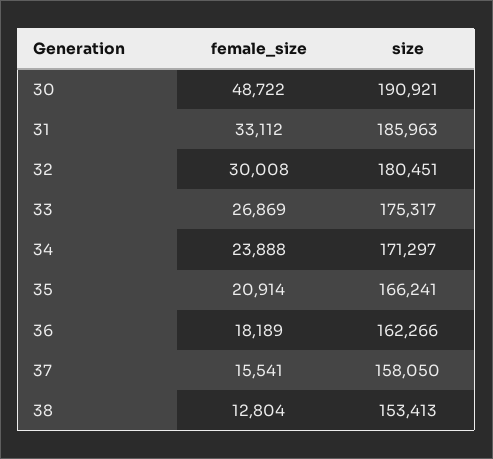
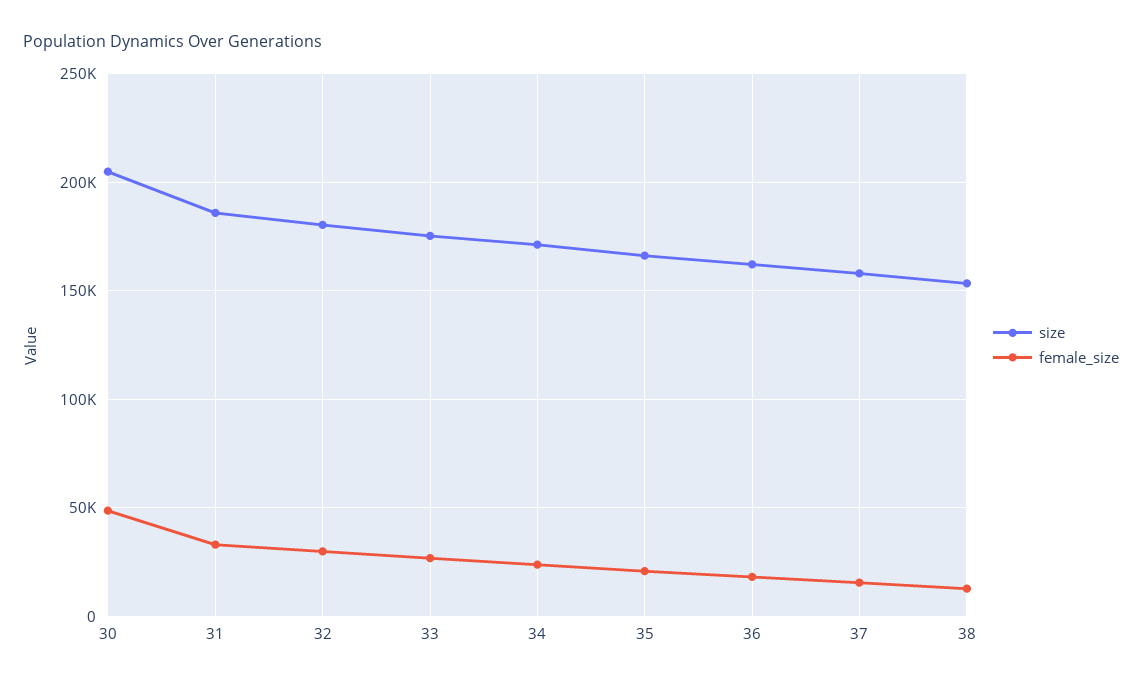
  {
    "female_size": {
      "30": 48722,
      "31": 33112,
      "32": 30008,
      "33": 26869,
      "34": 23888,
      "35": 20914,
      "36": 18189,
      "37": 15541,
      "38": 12804
    },
    "size": {
-     "30": 190921,
+     "30": 205000,
      "31": 185963,
      "32": 180451,
      "33": 175317,
      "34": 171297,
      "35": 166241,
      "36": 162266,
      "37": 158050,
      "38": 153413
    }
  }

